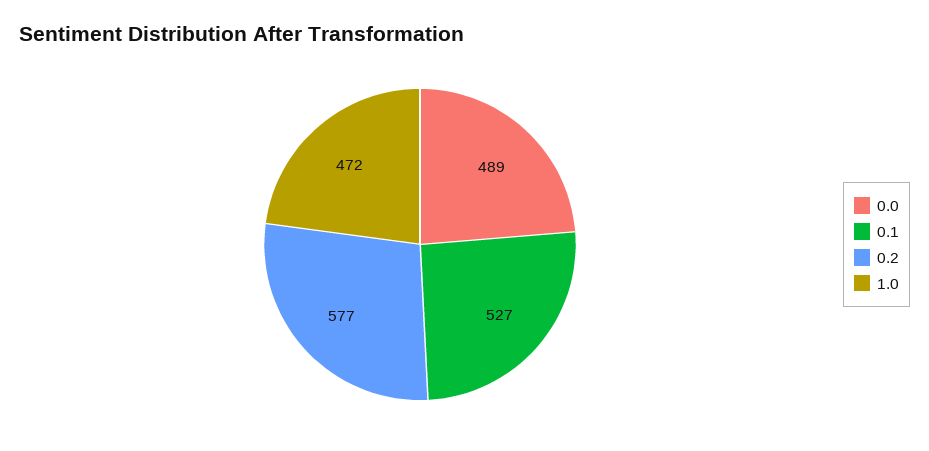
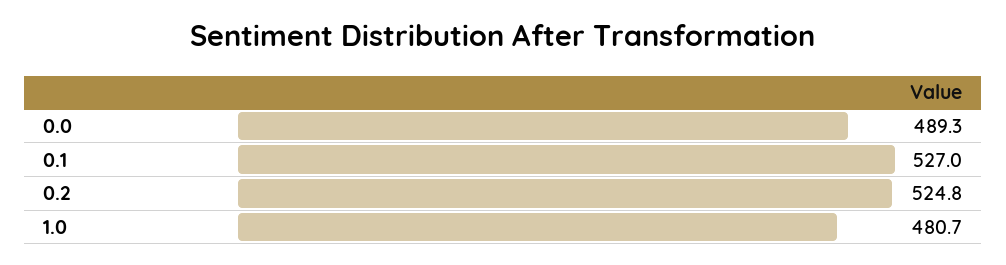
  {
    "0.0": 489.3,
    "0.1": 527,
-   "0.2": 577,
+   "0.2": 524.8,
-   "1.0": 472
+   "1.0": 480.7
  }

